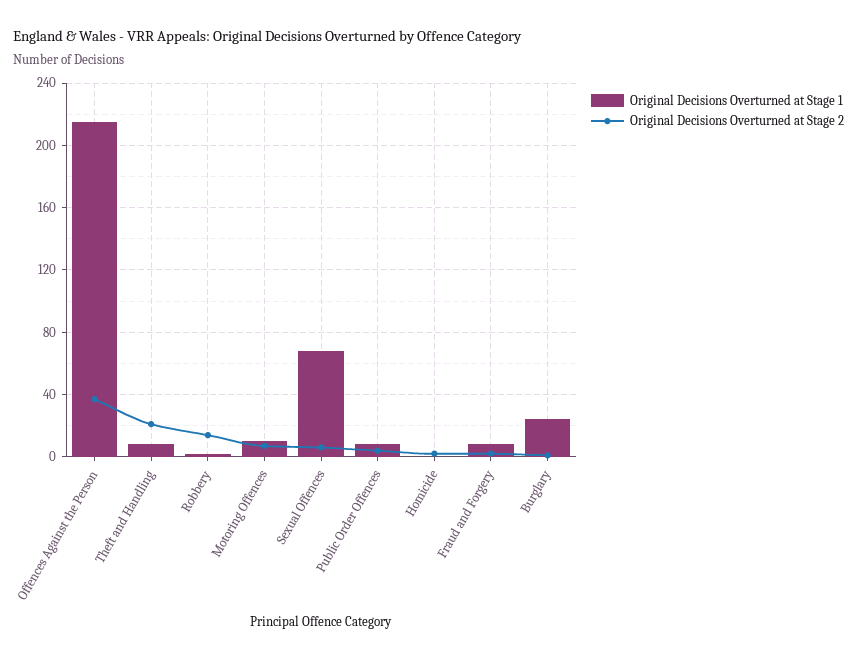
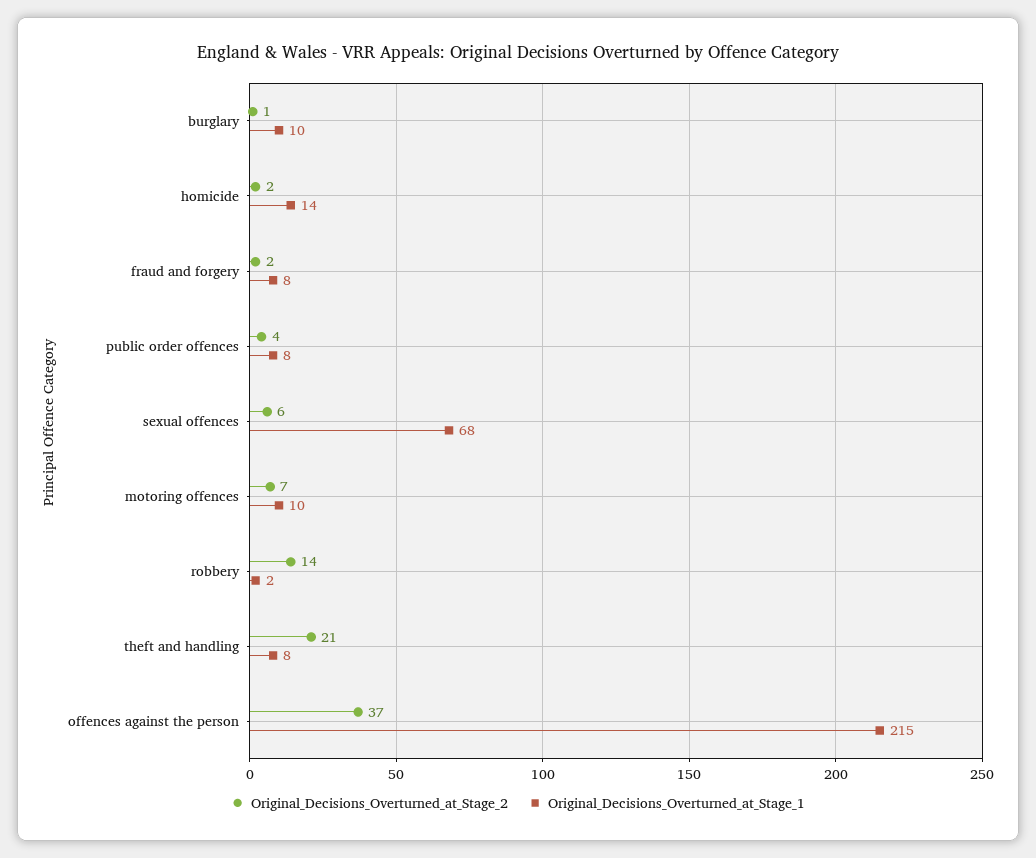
  {
    "Original Decisions Overturned at Stage 1": {
      "Offences Against the Person": 215,
      "Theft and Handling": 8,
      "Robbery": 2,
      "Motoring Offences": 10,
      "Sexual Offences": 68,
      "Public Order Offences": 8,
-     "Homicide": 0,
+     "Homicide": 14,
      "Fraud and Forgery": 8,
-     "Burglary": 25
+     "Burglary": 10
    },
    "Original Decisions Overturned at Stage 2": {
      "Offences Against the Person": 37,
      "Theft and Handling": 21,
      "Robbery": 14,
      "Motoring Offences": 7,
      "Sexual Offences": 6,
      "Public Order Offences": 4,
      "Homicide": 2,
      "Fraud and Forgery": 2,
      "Burglary": 1
    }
  }

